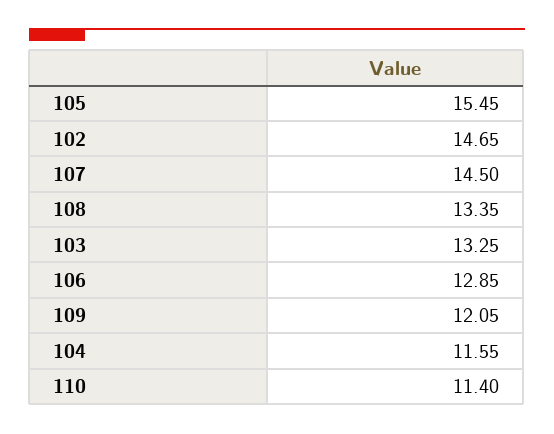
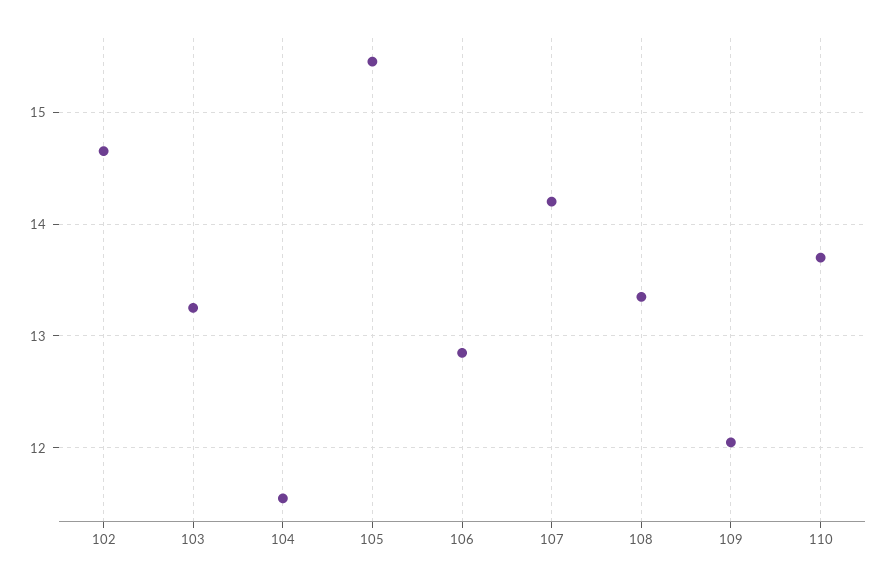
  {
    "105": 15.45,
    "102": 14.65,
-   "107": 14.5,
+   "107": 14.2,
    "108": 13.35,
    "103": 13.25,
    "106": 12.85,
    "109": 12.05,
    "104": 11.55,
-   "110": 11.4
+   "110": 13.7
  }

